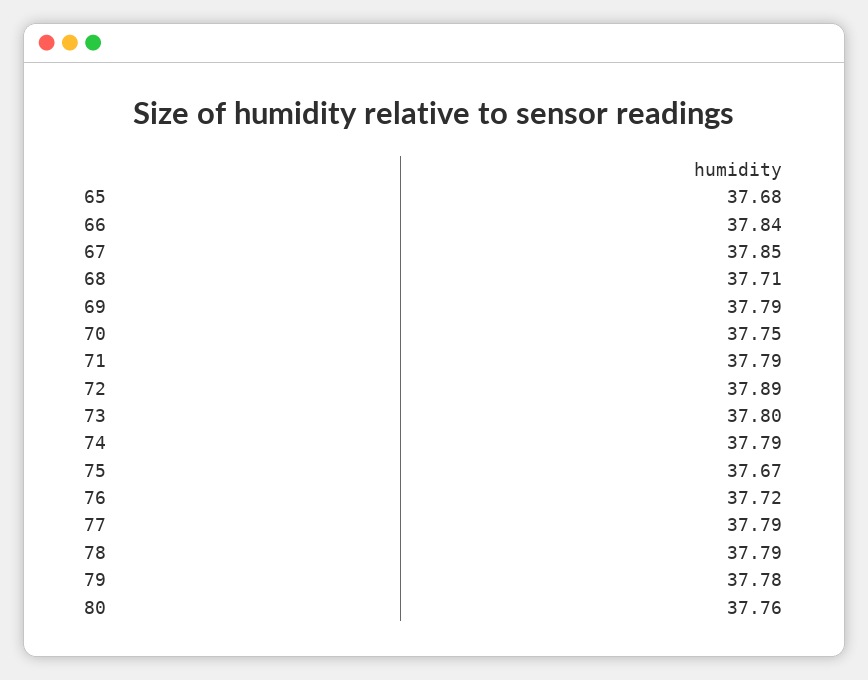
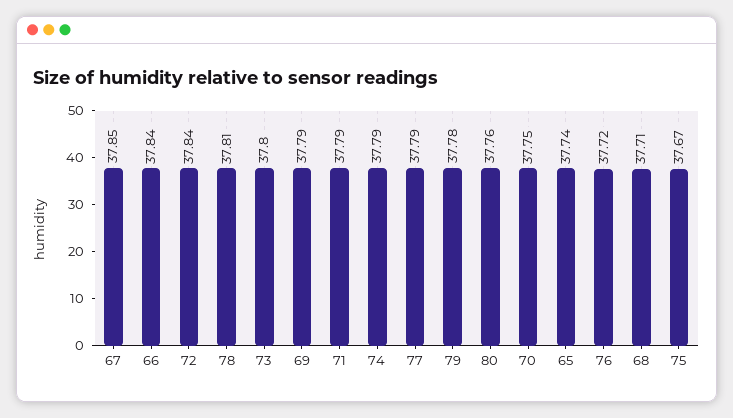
  {
-   "65": 37.68,
+   "65": 37.74,
    "66": 37.84,
    "67": 37.85,
    "68": 37.71,
    "69": 37.79,
    "70": 37.75,
    "71": 37.79,
-   "72": 37.89,
+   "72": 37.84,
    "73": 37.8,
    "74": 37.79,
    "75": 37.67,
    "76": 37.72,
    "77": 37.79,
-   "78": 37.79,
+   "78": 37.81,
    "79": 37.78,
    "80": 37.76
  }

